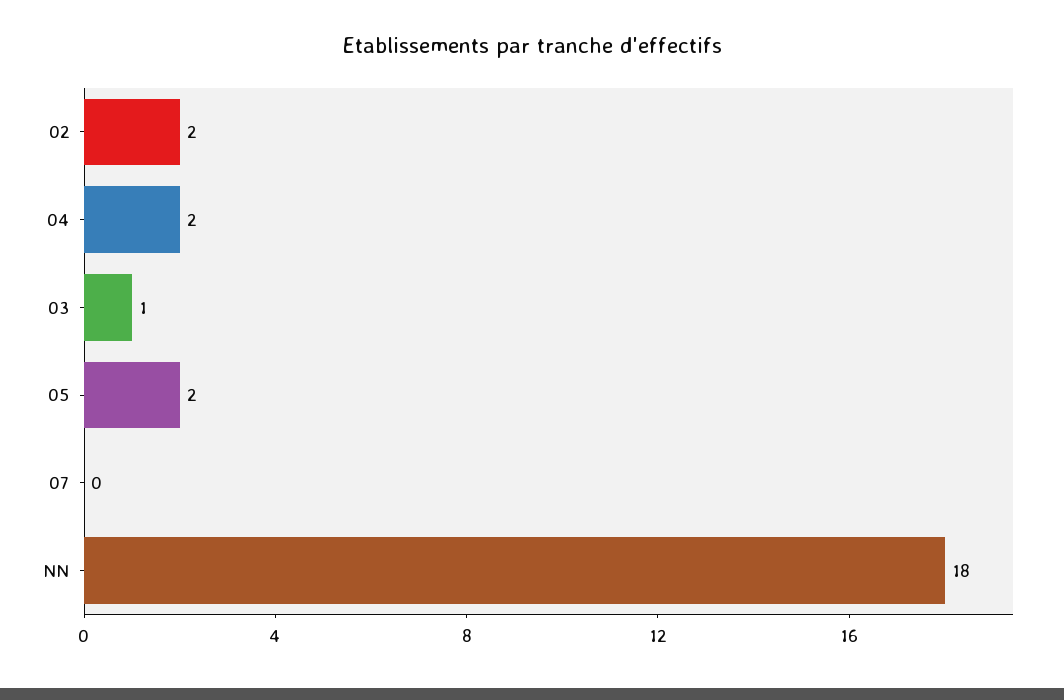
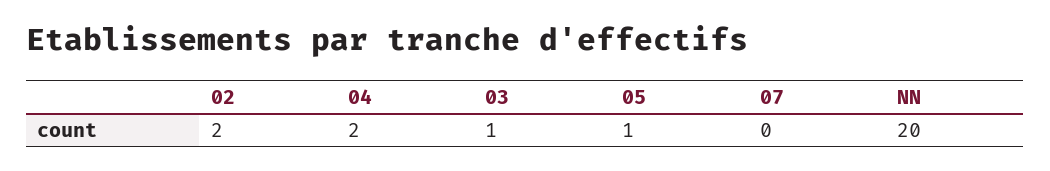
  {
    "02": 2,
    "04": 2,
    "03": 1,
-   "05": 2,
+   "05": 1,
    "07": 0,
-   "NN": 18
+   "NN": 20
  }

